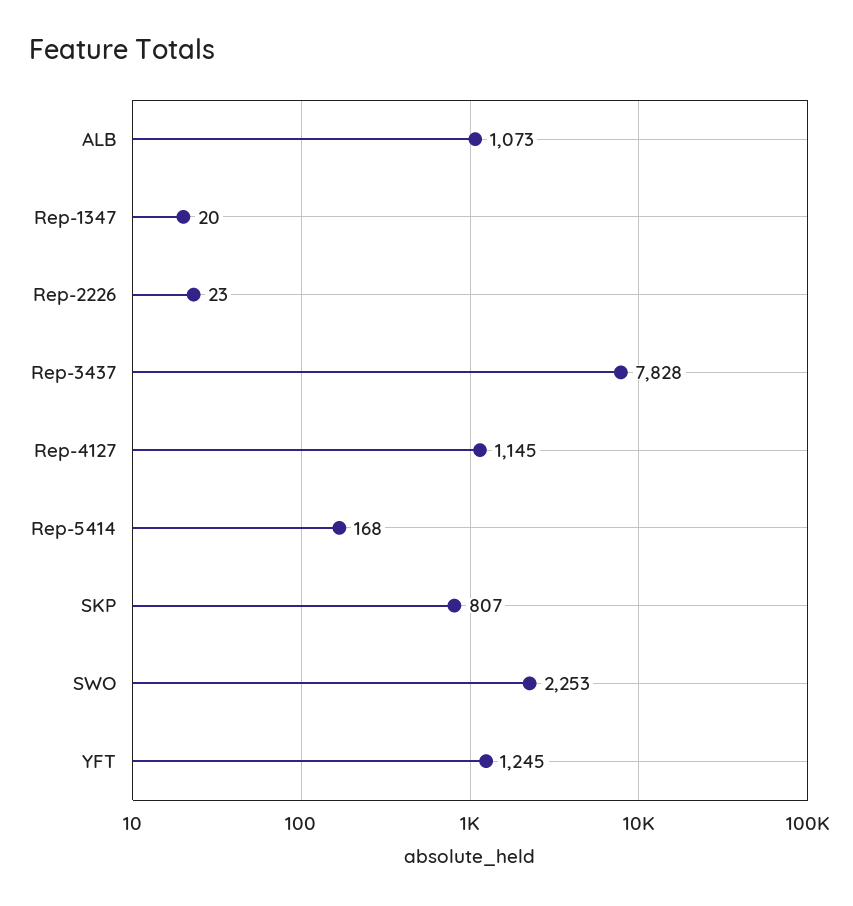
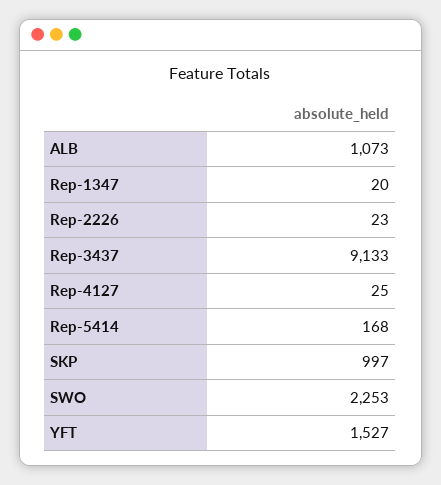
  {
    "ALB": 1073,
    "Rep-1347": 20,
    "Rep-2226": 23,
-   "Rep-3437": 7828,
+   "Rep-3437": 9133,
-   "Rep-4127": 1145,
+   "Rep-4127": 25,
    "Rep-5414": 168,
-   "SKP": 807,
+   "SKP": 997,
    "SWO": 2253,
-   "YFT": 1245
+   "YFT": 1527
  }

